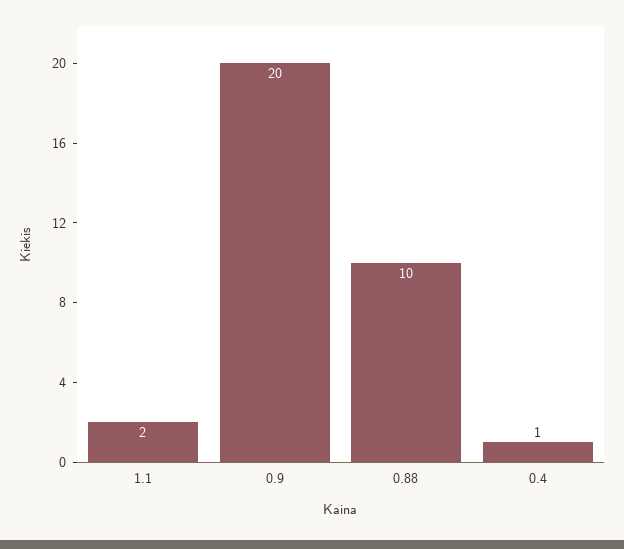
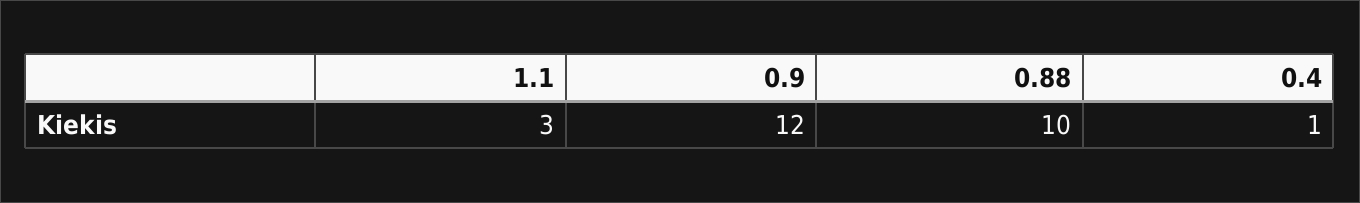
  {
-   "1.1": 2,
+   "1.1": 3,
-   "0.9": 20,
+   "0.9": 12,
    "0.88": 10,
    "0.4": 1
  }

